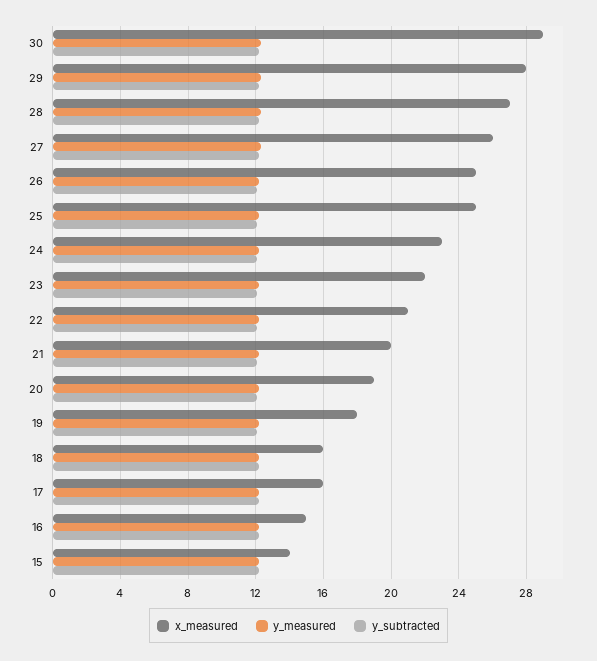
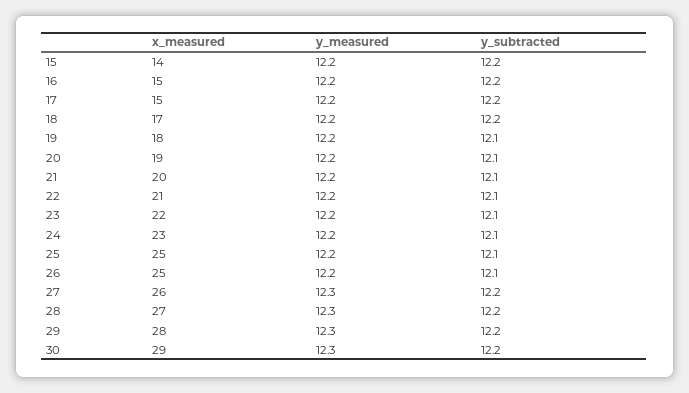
  {
    "x_measured": {
      "30": 29,
      "29": 28,
      "28": 27,
      "27": 26,
      "26": 25,
      "25": 25,
      "24": 23,
      "23": 22,
      "22": 21,
      "21": 20,
      "20": 19,
      "19": 18,
-     "18": 16,
+     "18": 17,
-     "17": 16,
+     "17": 15,
      "16": 15,
      "15": 14
    },
    "y_measured": {
      "30": 12.3,
      "29": 12.3,
      "28": 12.3,
      "27": 12.3,
      "26": 12.2,
      "25": 12.2,
      "24": 12.2,
      "23": 12.2,
      "22": 12.2,
      "21": 12.2,
      "20": 12.2,
      "19": 12.2,
      "18": 12.2,
      "17": 12.2,
      "16": 12.2,
      "15": 12.2
    },
    "y_subtracted": {
      "30": 12.2,
      "29": 12.2,
      "28": 12.2,
      "27": 12.2,
      "26": 12.1,
      "25": 12.1,
      "24": 12.1,
      "23": 12.1,
      "22": 12.1,
      "21": 12.1,
      "20": 12.1,
      "19": 12.1,
      "18": 12.2,
      "17": 12.2,
      "16": 12.2,
      "15": 12.2
    }
  }

